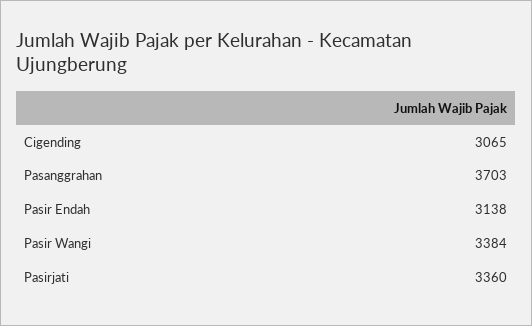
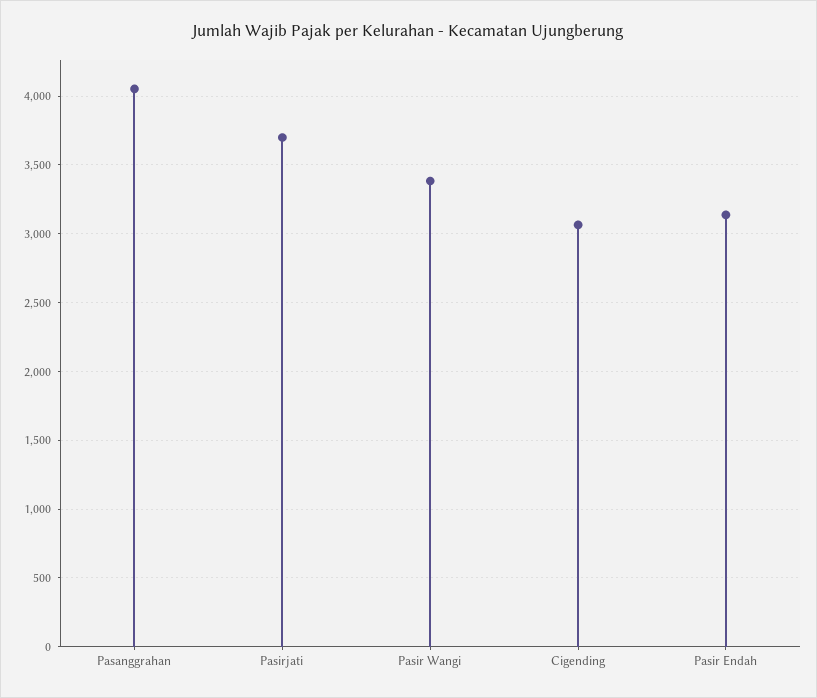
  {
    "Cigending": 3065,
-   "Pasanggrahan": 3703,
+   "Pasanggrahan": 4050,
    "Pasir Endah": 3138,
    "Pasir Wangi": 3384,
-   "Pasirjati": 3360
+   "Pasirjati": 3700
  }

